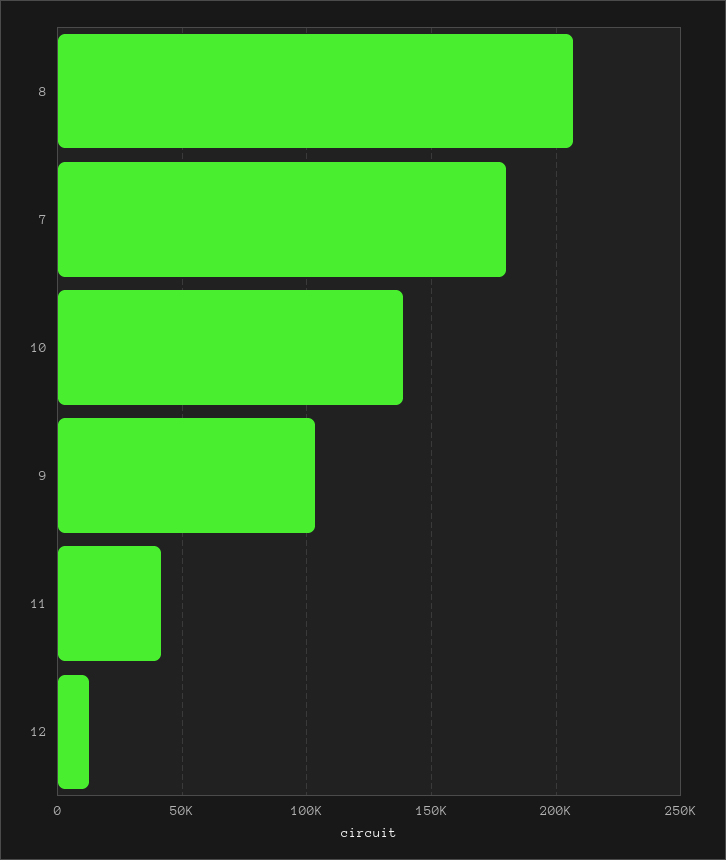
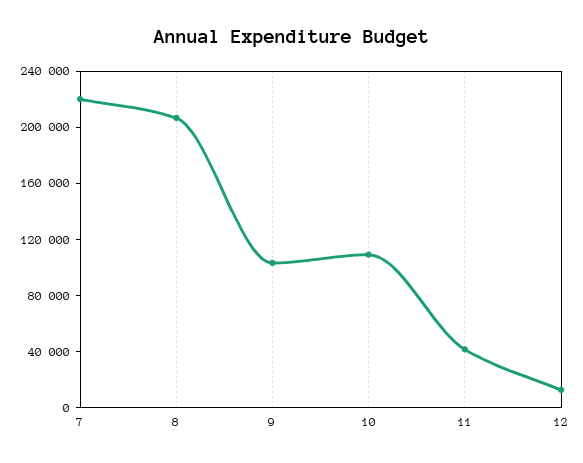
  {
    "8": 205000,
-   "7": 180000,
+   "7": 220000,
-   "10": 140000,
+   "10": 110000,
    "9": 105000,
    "11": 40000,
    "12": 15000
  }

